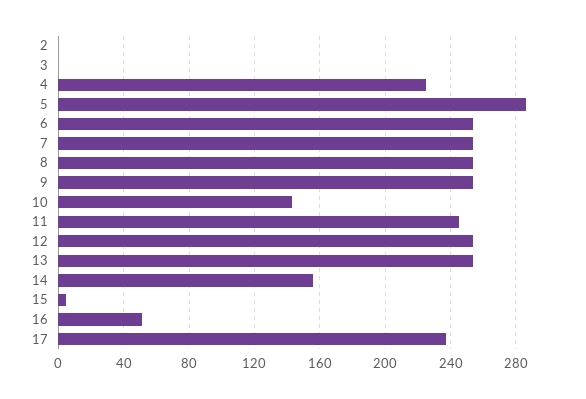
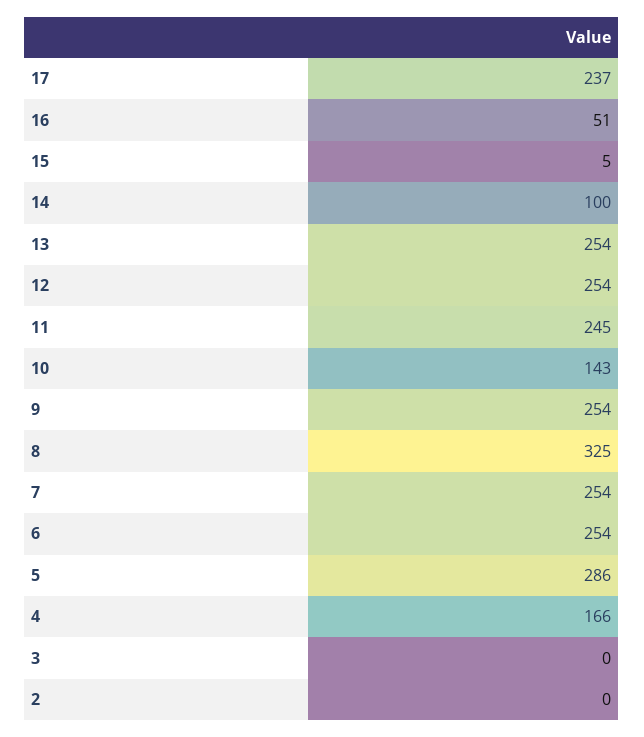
  {
    "2": 0,
    "3": 0,
-   "4": 225,
+   "4": 166,
    "5": 286,
    "6": 254,
    "7": 254,
-   "8": 255,
+   "8": 325,
    "9": 254,
    "10": 143,
    "11": 245,
    "12": 254,
    "13": 254,
-   "14": 155,
+   "14": 100,
    "15": 5,
    "16": 51,
    "17": 237
  }

